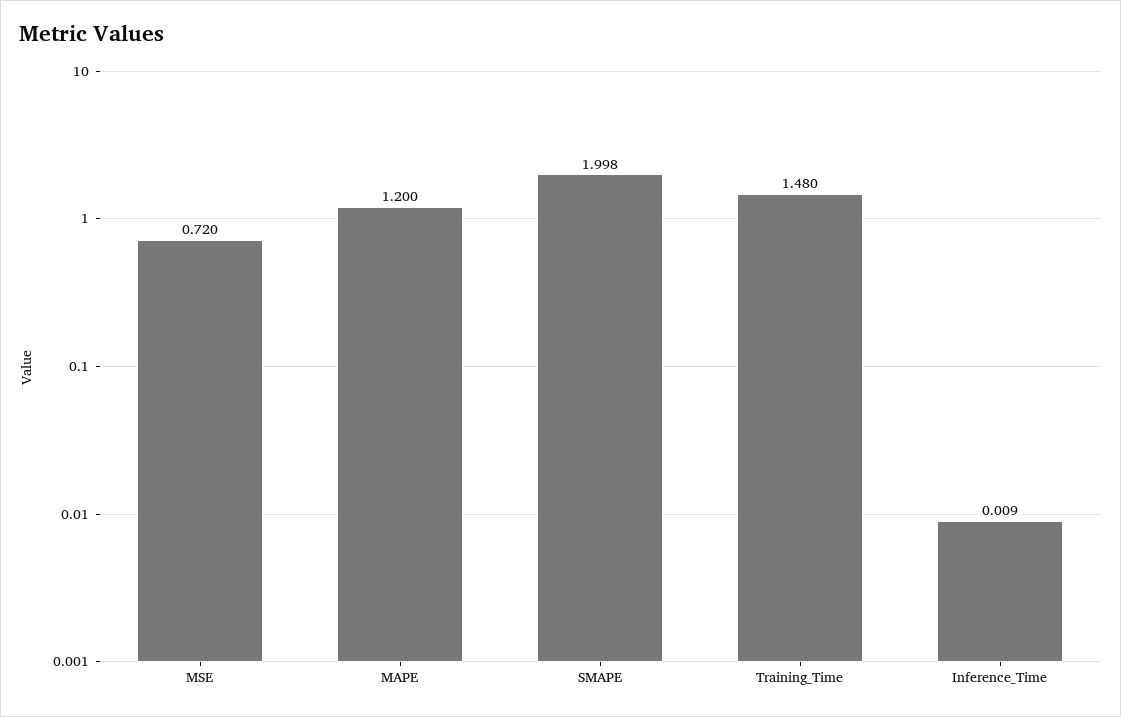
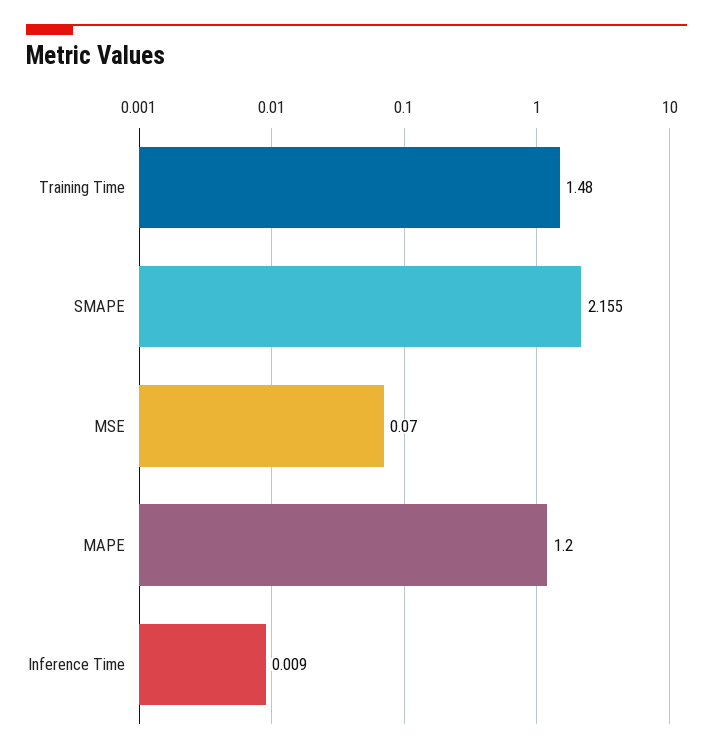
  {
-   "MSE": 0.72,
+   "MSE": 0.07,
    "MAPE": 1.2,
-   "SMAPE": 1.998,
+   "SMAPE": 2.155,
    "Training_Time": 1.48,
    "Inference_Time": 0.009
  }

